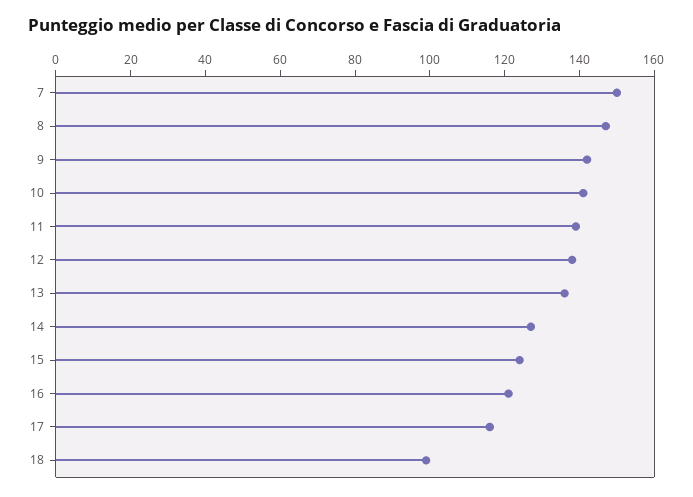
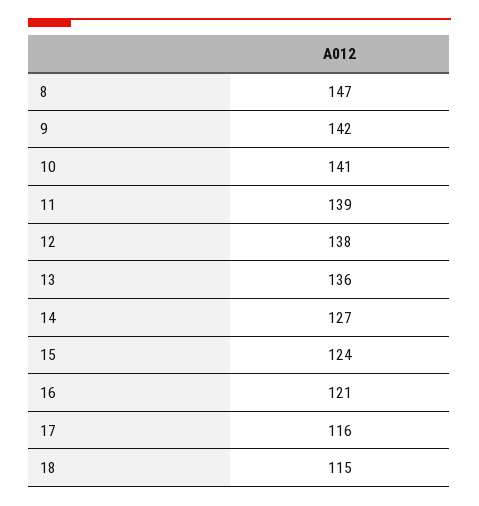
  {
-   "7": 150,
    "8": 147,
    "9": 142,
    "10": 141,
    "11": 139,
    "12": 138,
    "13": 136,
    "14": 127,
    "15": 124,
    "16": 121,
    "17": 116,
-   "18": 100
+   "18": 115
  }

